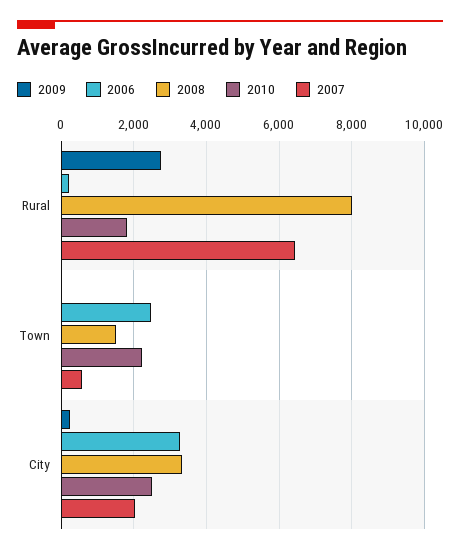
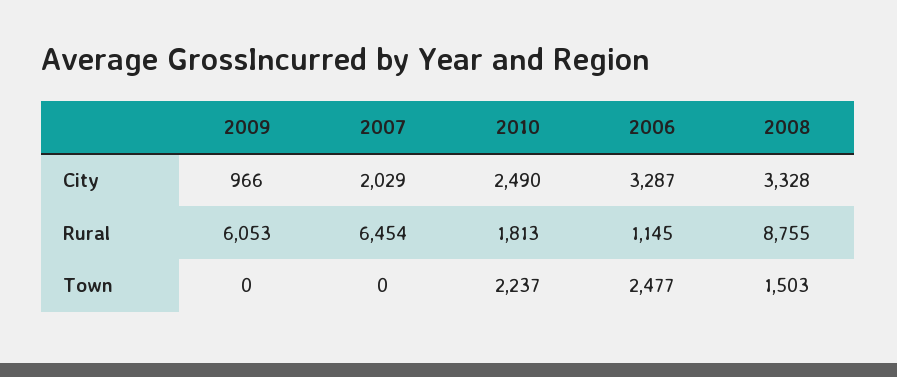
  {
    "2009": {
-     "Rural": 2800,
+     "Rural": 6053,
      "Town": 0,
-     "City": 200
+     "City": 966
    },
    "2006": {
-     "Rural": 200,
+     "Rural": 1145,
      "Town": 2477,
      "City": 3287
    },
    "2008": {
-     "Rural": 8000,
+     "Rural": 8755,
      "Town": 1503,
      "City": 3328
    },
    "2010": {
      "Rural": 1813,
      "Town": 2237,
      "City": 2490
    },
    "2007": {
      "Rural": 6454,
-     "Town": 600,
+     "Town": 0,
      "City": 2029
    }
  }

